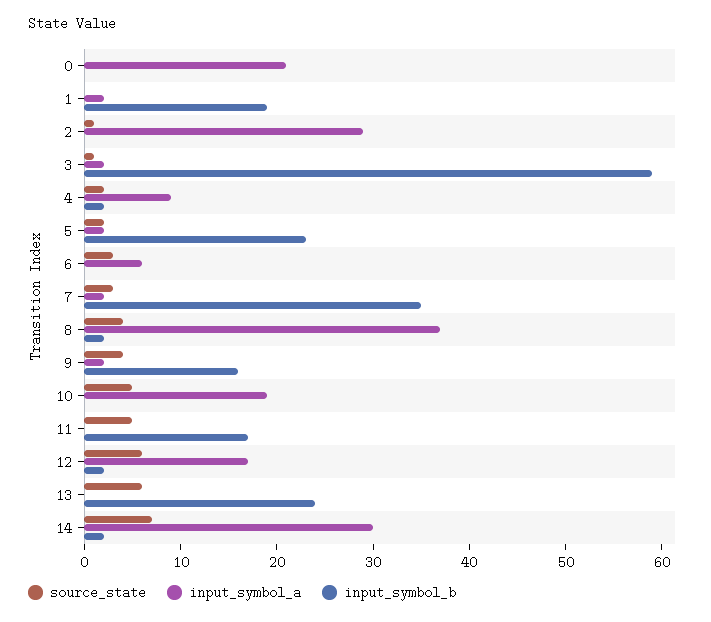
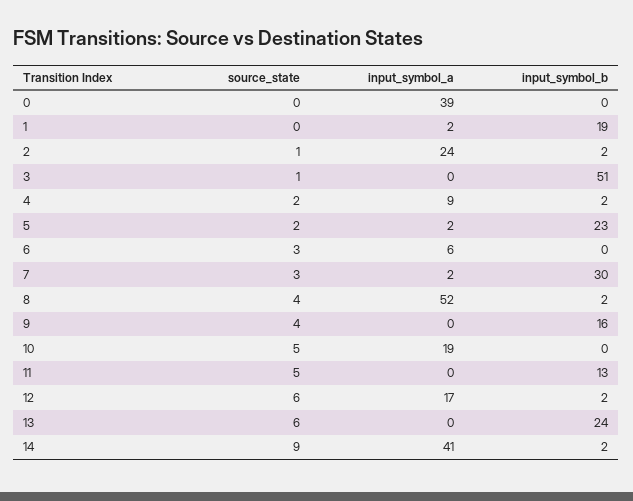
  {
    "source_state": {
      "0": 0,
      "1": 0,
      "2": 1,
      "3": 1,
      "4": 2,
      "5": 2,
      "6": 3,
      "7": 3,
      "8": 4,
      "9": 4,
      "10": 5,
      "11": 5,
      "12": 6,
      "13": 6,
-     "14": 7
+     "14": 9
    },
    "input_symbol_a": {
-     "0": 21,
+     "0": 39,
      "1": 2,
-     "2": 29,
+     "2": 24,
-     "3": 2,
+     "3": 0,
      "4": 9,
      "5": 2,
      "6": 6,
      "7": 2,
-     "8": 37,
+     "8": 52,
-     "9": 2,
+     "9": 0,
      "10": 19,
      "11": 0,
      "12": 17,
      "13": 0,
-     "14": 30
+     "14": 41
    },
    "input_symbol_b": {
      "0": 0,
      "1": 19,
-     "2": 0,
+     "2": 2,
-     "3": 59,
+     "3": 51,
      "4": 2,
      "5": 23,
      "6": 0,
-     "7": 35,
+     "7": 30,
      "8": 2,
      "9": 16,
      "10": 0,
-     "11": 17,
+     "11": 13,
      "12": 2,
      "13": 24,
      "14": 2
    }
  }

